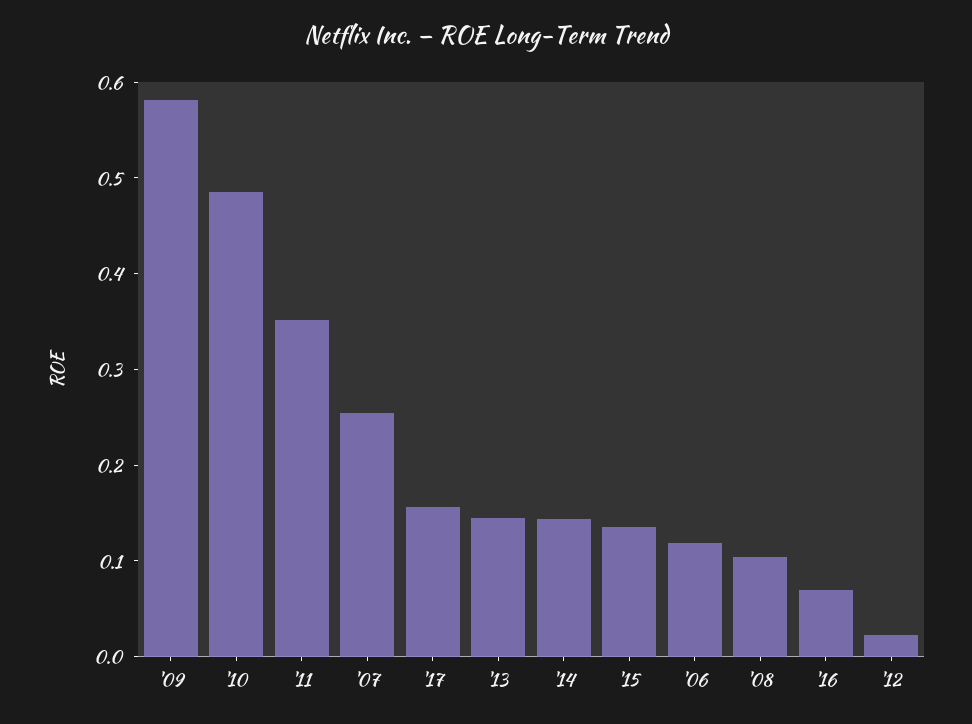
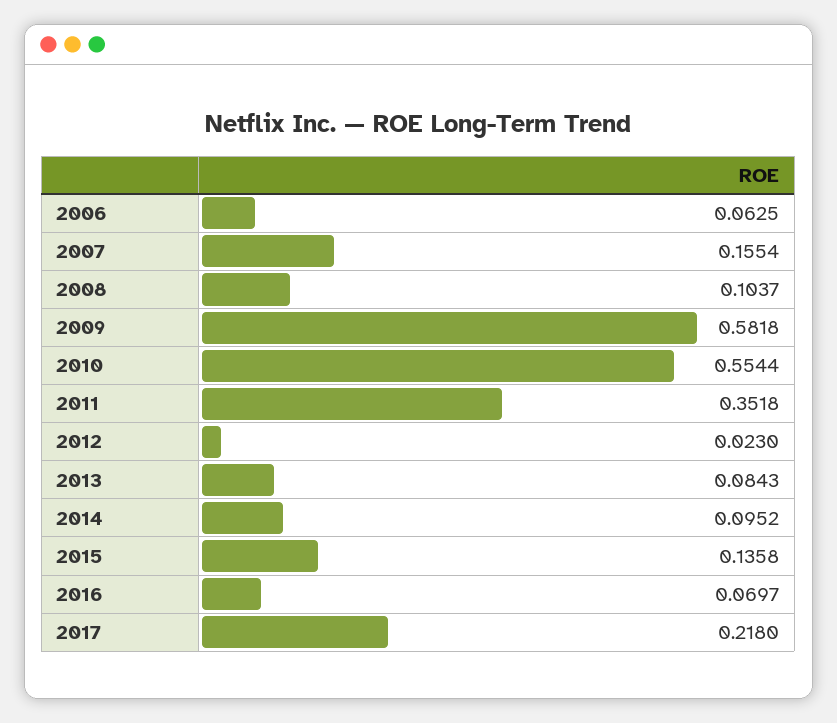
  {
    "'09": 0.5818,
-   "'10": 0.48,
+   "'10": 0.5544,
    "'11": 0.3518,
-   "'07": 0.26,
+   "'07": 0.1554,
-   "'17": 0.16,
+   "'17": 0.218,
-   "'13": 0.14,
+   "'13": 0.0843,
-   "'14": 0.14,
+   "'14": 0.0952,
    "'15": 0.1358,
-   "'06": 0.12,
+   "'06": 0.0625,
    "'08": 0.1037,
    "'16": 0.0697,
    "'12": 0.023
  }

